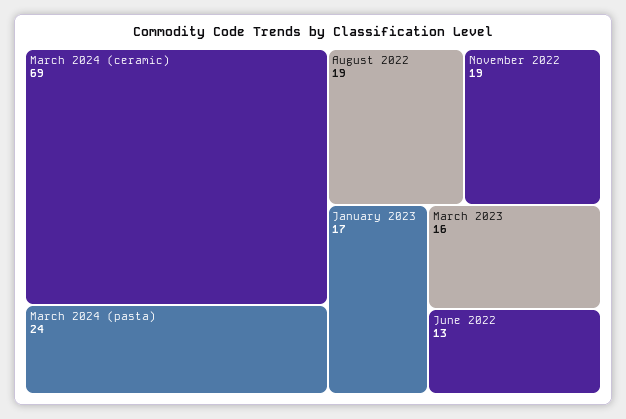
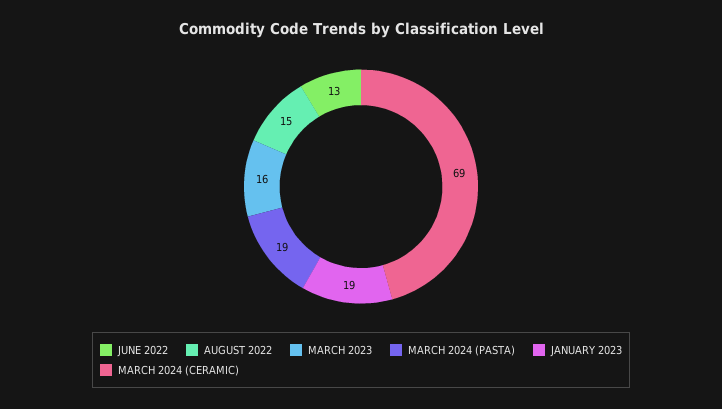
  {
    "March 2024 (ceramic)": 69,
-   "March 2024 (pasta)": 24,
+   "March 2024 (pasta)": 19,
-   "August 2022": 19,
+   "August 2022": 15,
-   "November 2022": 19,
-   "January 2023": 17,
+   "January 2023": 19,
    "March 2023": 16,
    "June 2022": 13
  }

